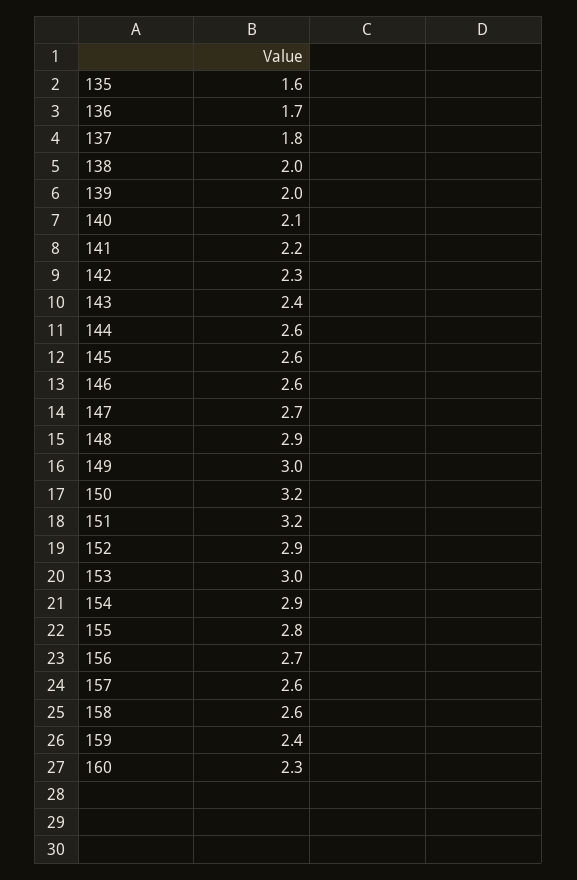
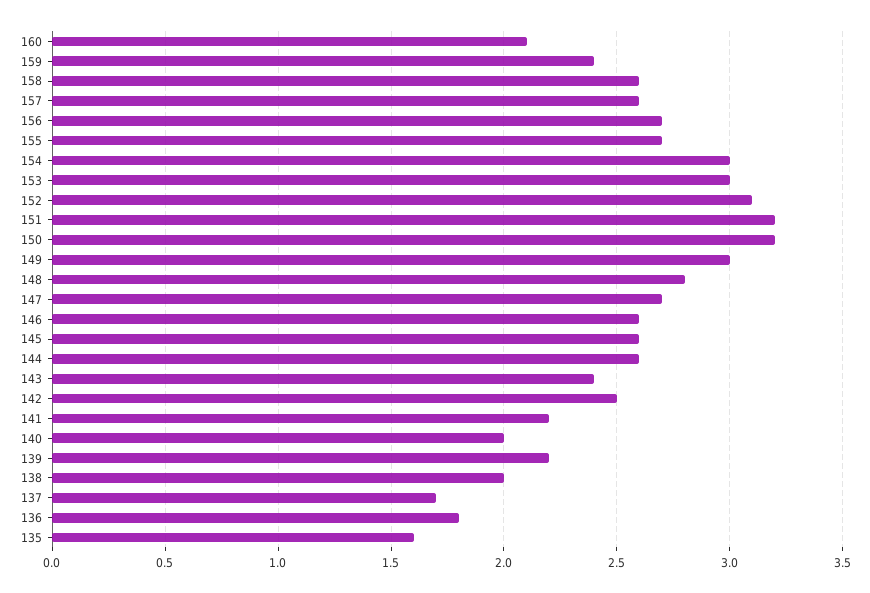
  {
    "135": 1.6,
-   "136": 1.7,
+   "136": 1.8,
-   "137": 1.8,
+   "137": 1.7,
    "138": 2,
-   "139": 2,
+   "139": 2.2,
-   "140": 2.1,
+   "140": 2,
    "141": 2.2,
-   "142": 2.3,
+   "142": 2.5,
    "143": 2.4,
    "144": 2.6,
    "145": 2.6,
    "146": 2.6,
    "147": 2.7,
-   "148": 2.9,
+   "148": 2.8,
    "149": 3,
    "150": 3.2,
    "151": 3.2,
-   "152": 2.9,
+   "152": 3.1,
    "153": 3,
-   "154": 2.9,
+   "154": 3,
-   "155": 2.8,
+   "155": 2.7,
    "156": 2.7,
    "157": 2.6,
    "158": 2.6,
    "159": 2.4,
-   "160": 2.3
+   "160": 2.1
  }

